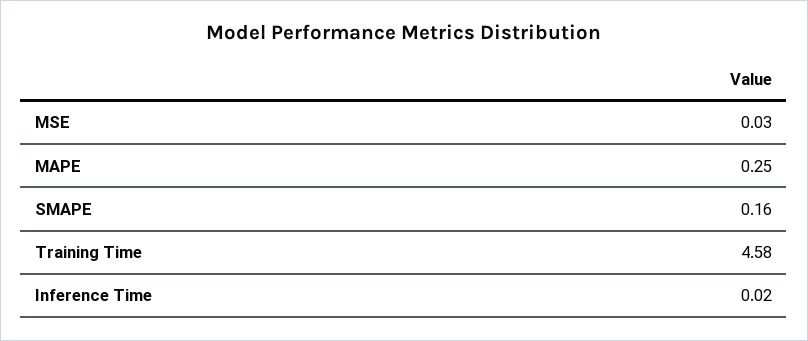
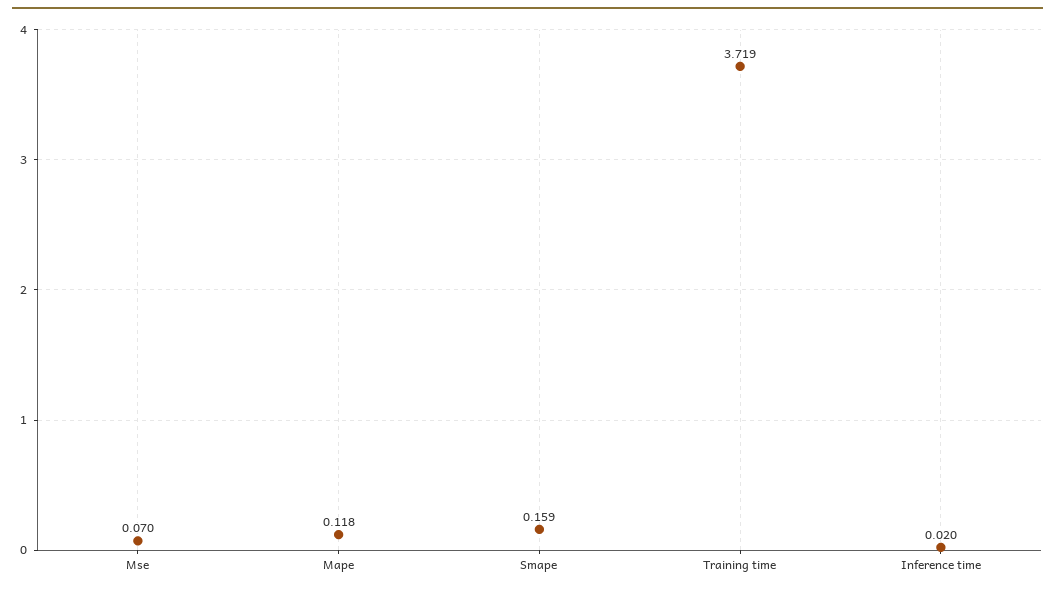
  {
-   "MSE": 0.03,
+   "MSE": 0.07,
-   "MAPE": 0.25,
+   "MAPE": 0.118,
    "SMAPE": 0.159,
-   "Training Time": 4.58,
+   "Training Time": 3.719,
    "Inference Time": 0.02
  }

